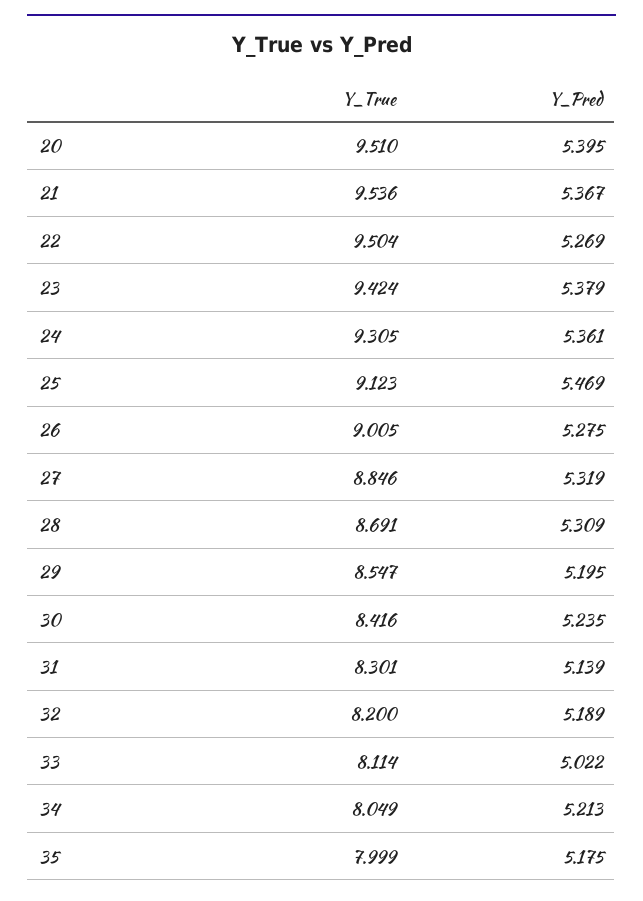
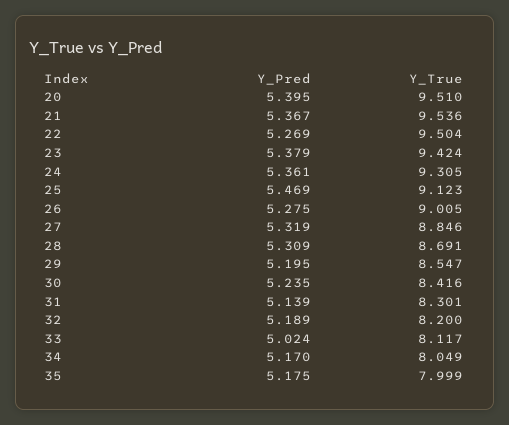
  {
    "Y_True": {
      "20": 9.51,
      "21": 9.536,
      "22": 9.504,
      "23": 9.424,
      "24": 9.305,
      "25": 9.123,
      "26": 9.005,
      "27": 8.846,
      "28": 8.691,
      "29": 8.547,
      "30": 8.416,
      "31": 8.301,
      "32": 8.2,
-     "33": 8.114,
+     "33": 8.117,
      "34": 8.049,
      "35": 7.999
    },
    "Y_Pred": {
      "20": 5.395,
      "21": 5.367,
      "22": 5.269,
      "23": 5.379,
      "24": 5.361,
      "25": 5.469,
      "26": 5.275,
      "27": 5.319,
      "28": 5.309,
      "29": 5.195,
      "30": 5.235,
      "31": 5.139,
      "32": 5.189,
-     "33": 5.022,
+     "33": 5.024,
-     "34": 5.213,
+     "34": 5.17,
      "35": 5.175
    }
  }

